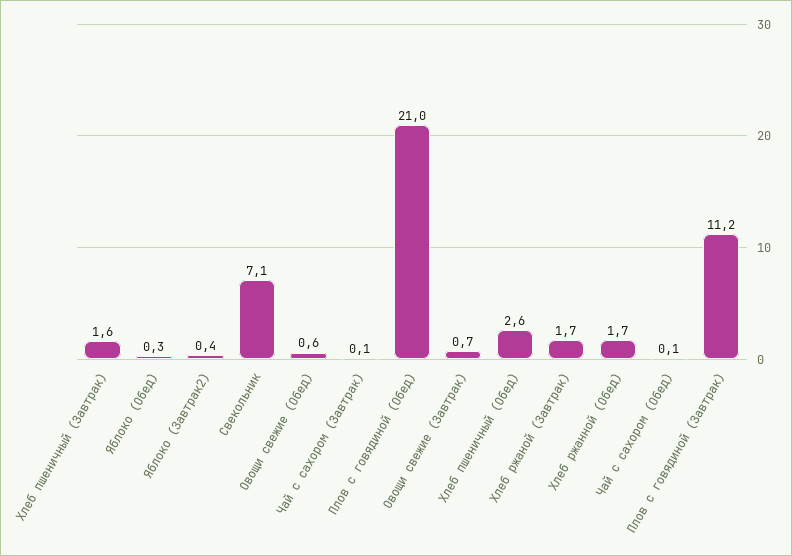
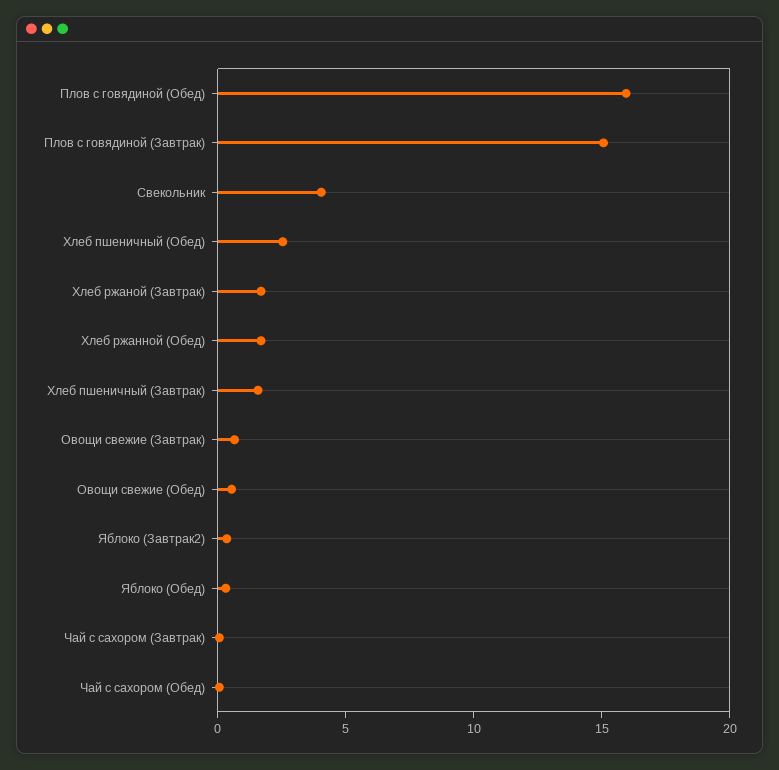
  {
    "Хлеб пшеничный (Завтрак)": 1.6,
    "Яблоко (Обед)": 0.3,
    "Яблоко (Завтрак2)": 0.4,
-   "Свекольник": 7.1,
+   "Свекольник": 4,
    "Овощи свежие (Обед)": 0.6,
    "Чай с сахором (Завтрак)": 0.1,
-   "Плов с говядиной (Обед)": 21,
+   "Плов с говядиной (Обед)": 16,
    "Овощи свежие (Завтрак)": 0.7,
    "Хлеб пшеничный (Обед)": 2.6,
    "Хлеб ржаной (Завтрак)": 1.7,
    "Хлеб ржанной (Обед)": 1.7,
    "Чай с сахором (Обед)": 0.1,
-   "Плов с говядиной (Завтрак)": 11.2
+   "Плов с говядиной (Завтрак)": 15
  }

